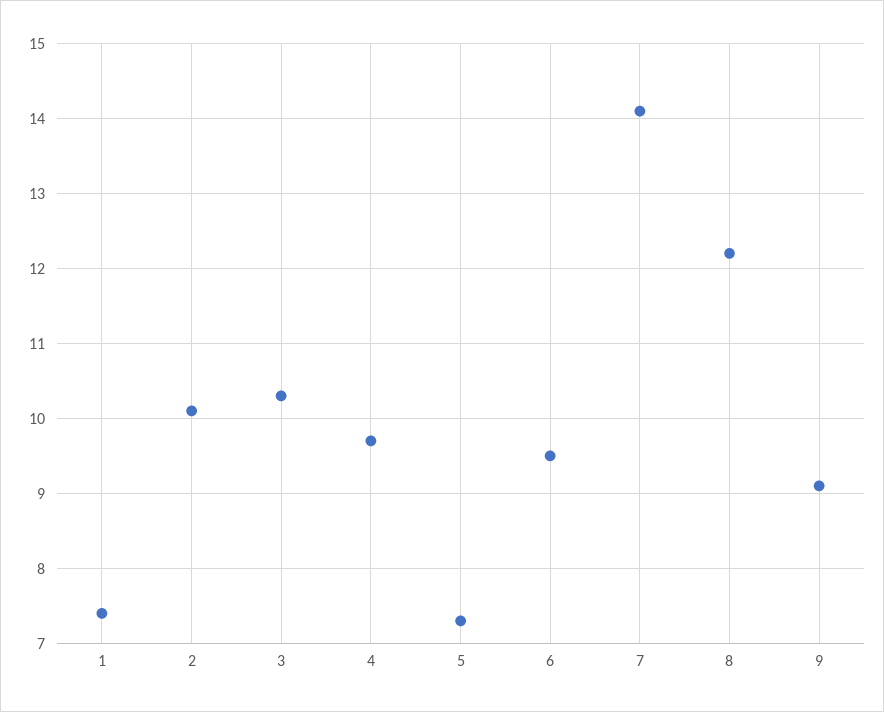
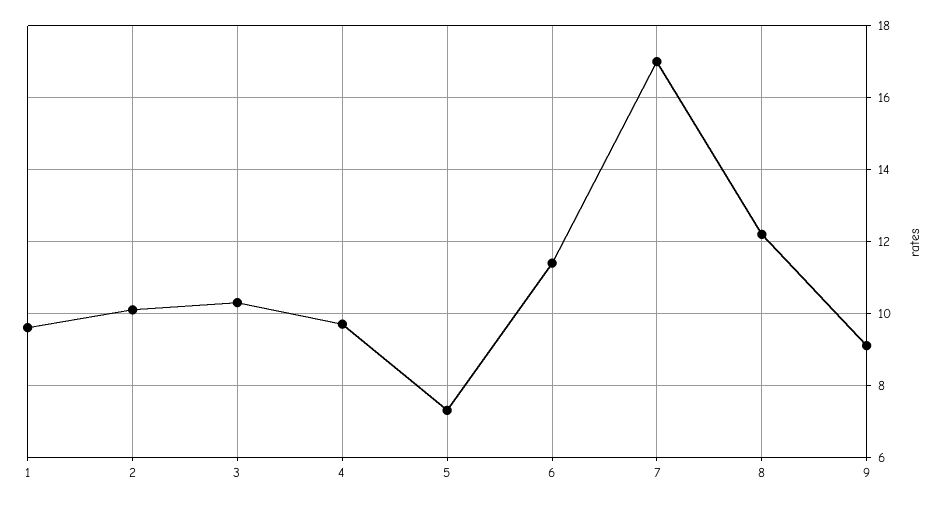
  {
-   "1": 7.4,
+   "1": 9.5,
    "2": 10.1,
    "3": 10.3,
    "4": 9.7,
    "5": 7.3,
-   "6": 9.5,
+   "6": 11.5,
-   "7": 14.1,
+   "7": 17,
    "8": 12.2,
    "9": 9.1
  }

